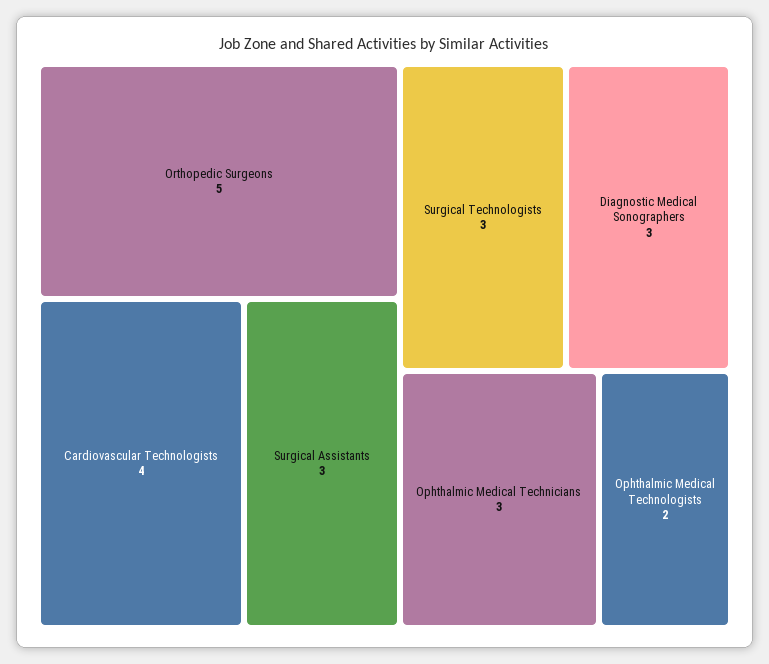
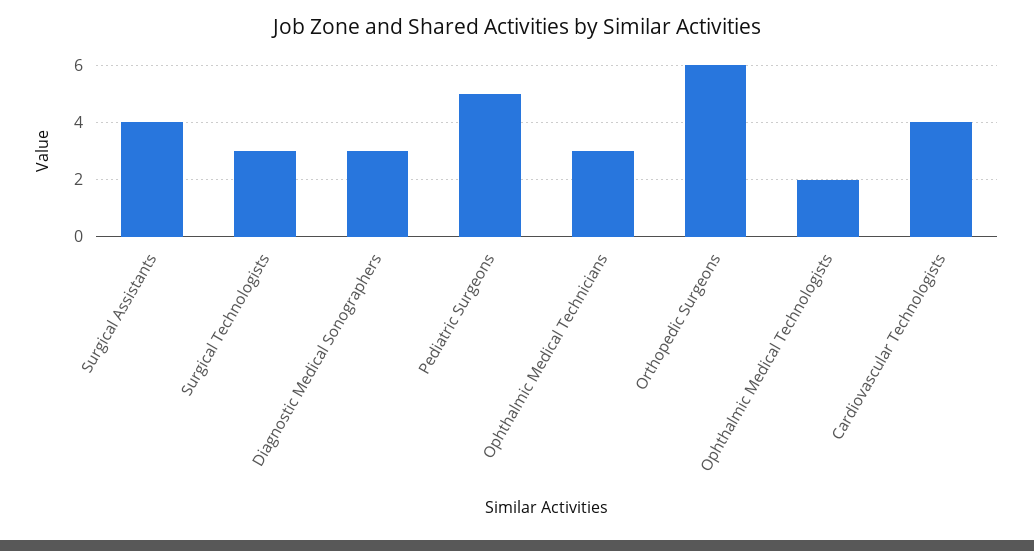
  {
-   "Orthopedic Surgeons": 5,
+   "Orthopedic Surgeons": 6,
    "Cardiovascular Technologists": 4,
-   "Surgical Assistants": 3,
+   "Surgical Assistants": 4,
    "Surgical Technologists": 3,
    "Diagnostic Medical Sonographers": 3,
    "Ophthalmic Medical Technicians": 3,
-   "Ophthalmic Medical Technologists": 2
+   "Ophthalmic Medical Technologists": 2,
+   "Pediatric Surgeons": 5
  }

